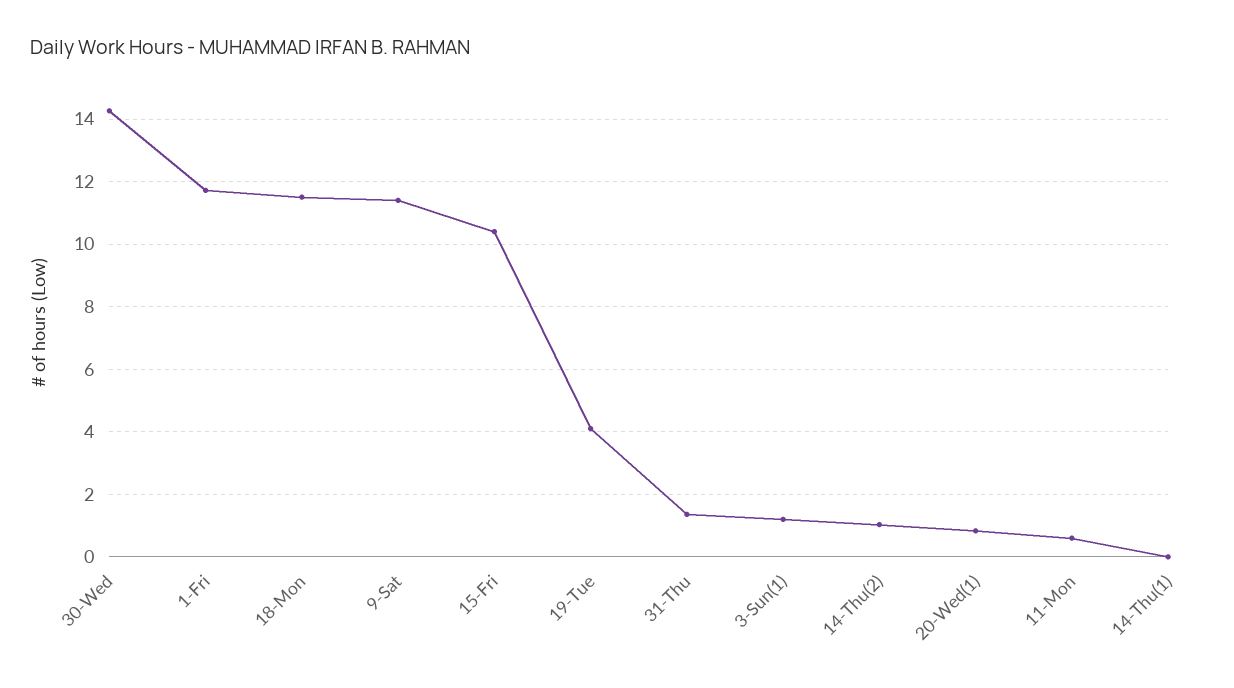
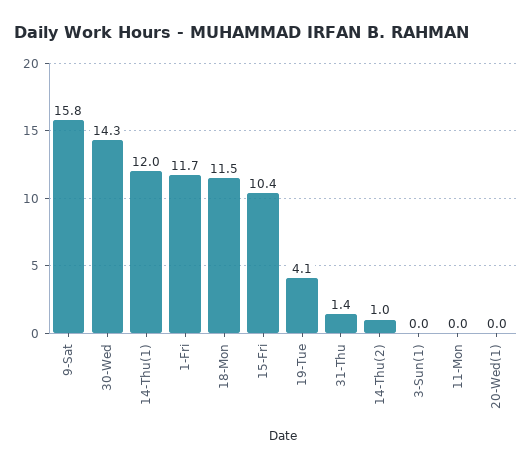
  {
    "30-Wed": 14.3,
    "1-Fri": 11.7,
    "18-Mon": 11.5,
-   "9-Sat": 11.4,
+   "9-Sat": 15.8,
    "15-Fri": 10.4,
    "19-Tue": 4.1,
    "31-Thu": 1.4,
-   "3-Sun(1)": 1.2,
+   "3-Sun(1)": 0,
    "14-Thu(2)": 1,
-   "20-Wed(1)": 0.8,
+   "20-Wed(1)": 0,
-   "11-Mon": 0.6,
+   "11-Mon": 0,
-   "14-Thu(1)": 0
+   "14-Thu(1)": 12
  }

